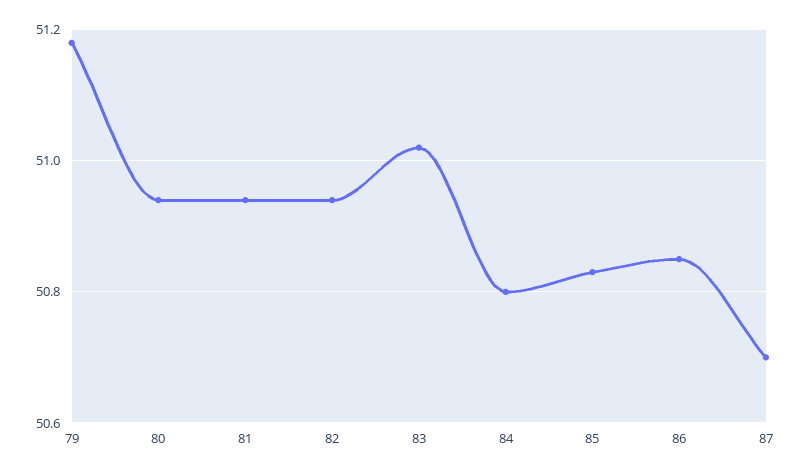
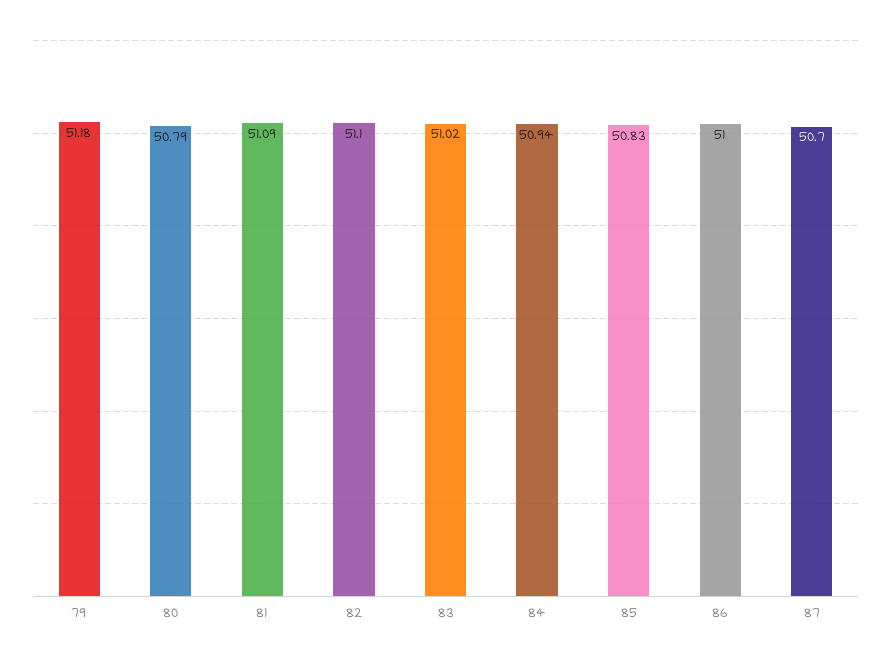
  {
    "79": 51.18,
-   "80": 50.95,
+   "80": 50.79,
-   "81": 50.95,
+   "81": 51.09,
-   "82": 50.95,
+   "82": 51.1,
    "83": 51.02,
-   "84": 50.8,
+   "84": 50.94,
    "85": 50.83,
-   "86": 50.85,
+   "86": 51,
    "87": 50.7
  }

